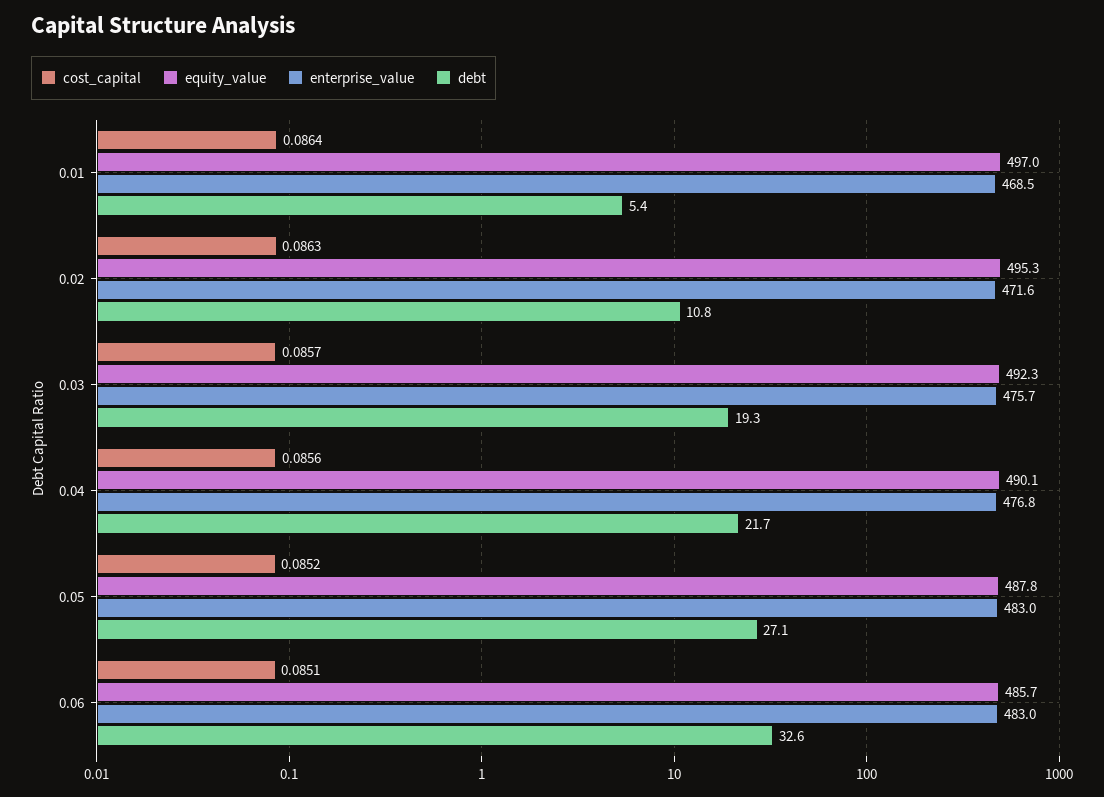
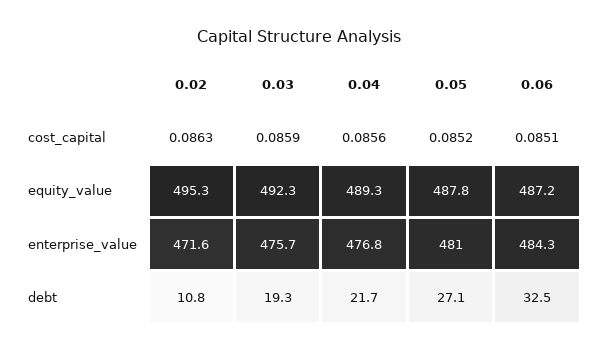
  {
    "cost_capital": {
-     "0.01": 0.0864,
      "0.02": 0.0863,
-     "0.03": 0.0857,
+     "0.03": 0.0859,
      "0.04": 0.0856,
      "0.05": 0.0852,
      "0.06": 0.0851
    },
    "equity_value": {
-     "0.01": 497,
      "0.02": 495.3,
      "0.03": 492.3,
-     "0.04": 490.1,
+     "0.04": 489.3,
      "0.05": 487.8,
-     "0.06": 485.7
+     "0.06": 487.2
    },
    "enterprise_value": {
-     "0.01": 468.5,
      "0.02": 471.6,
      "0.03": 475.7,
      "0.04": 476.8,
-     "0.05": 483,
+     "0.05": 481,
-     "0.06": 483
+     "0.06": 484.3
    },
    "debt": {
-     "0.01": 5.4,
      "0.02": 10.8,
      "0.03": 19.3,
      "0.04": 21.7,
      "0.05": 27.1,
-     "0.06": 32.6
+     "0.06": 32.5
    }
  }

